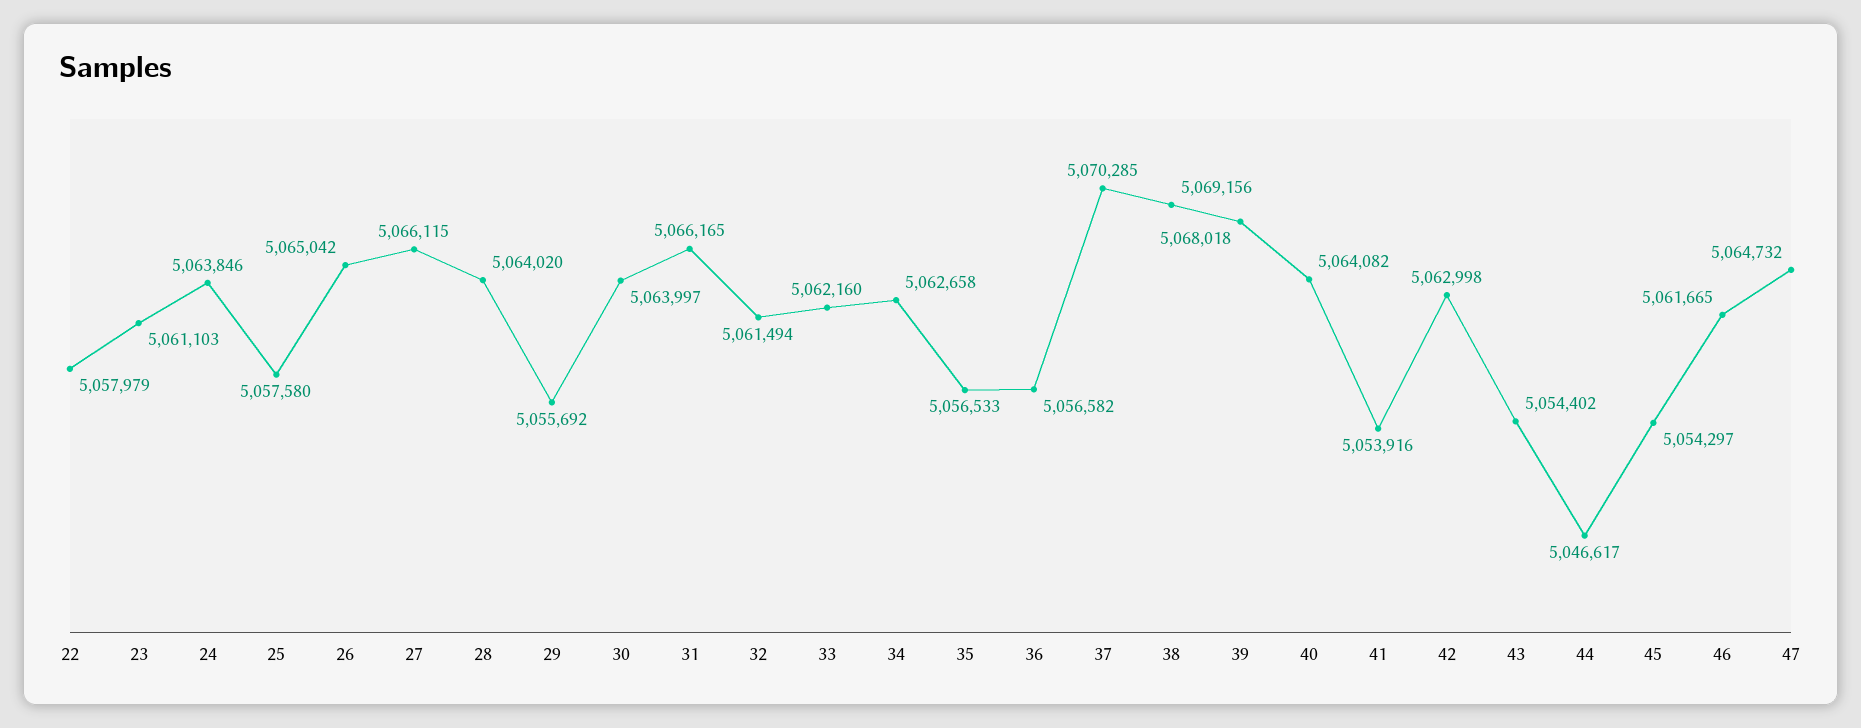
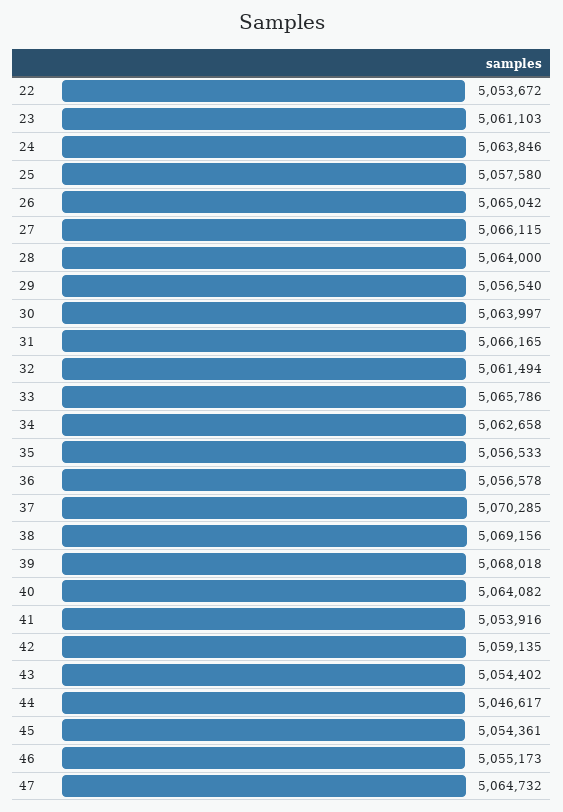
  {
-   "22": 5057979,
+   "22": 5053672,
    "23": 5061103,
    "24": 5063846,
    "25": 5057580,
    "26": 5065042,
    "27": 5066115,
-   "28": 5064020,
+   "28": 5064000,
-   "29": 5055692,
+   "29": 5056540,
    "30": 5063997,
    "31": 5066165,
    "32": 5061494,
-   "33": 5062160,
+   "33": 5065786,
    "34": 5062658,
    "35": 5056533,
-   "36": 5056582,
+   "36": 5056578,
    "37": 5070285,
    "38": 5069156,
    "39": 5068018,
    "40": 5064082,
    "41": 5053916,
-   "42": 5062998,
+   "42": 5059135,
    "43": 5054402,
    "44": 5046617,
-   "45": 5054297,
+   "45": 5054361,
-   "46": 5061665,
+   "46": 5055173,
    "47": 5064732
  }

